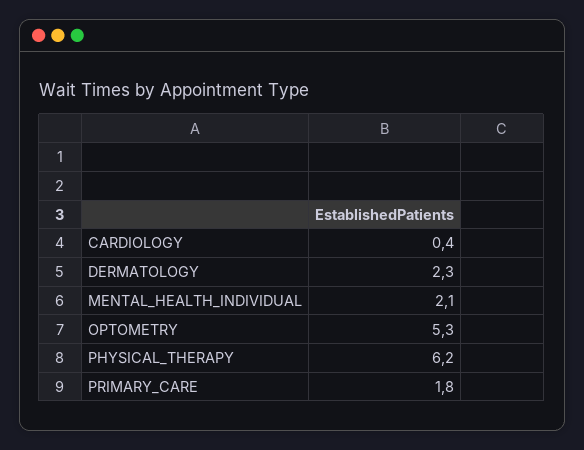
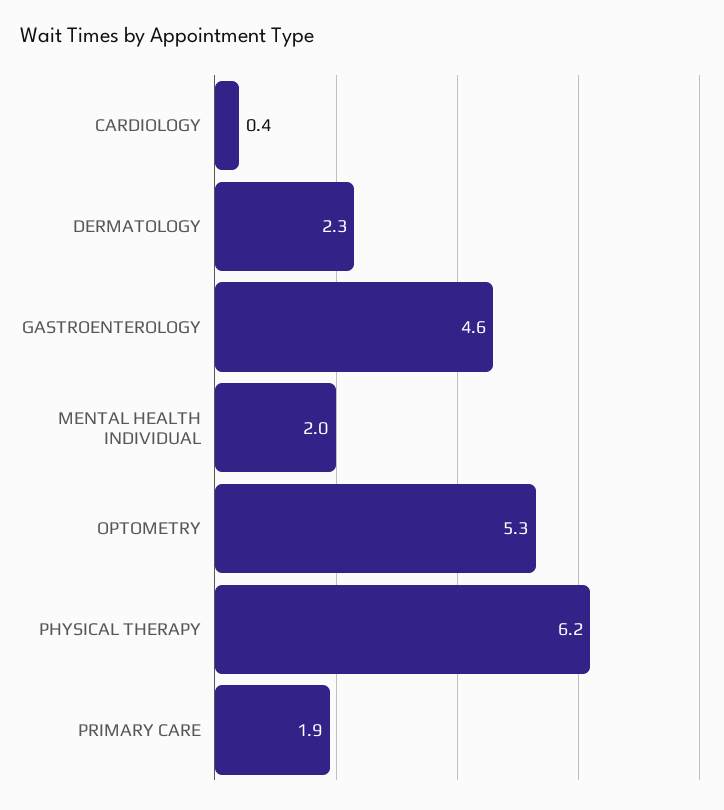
  {
    "CARDIOLOGY": 0.4,
    "DERMATOLOGY": 2.3,
-   "MENTAL_HEALTH_INDIVIDUAL": 2.1,
+   "MENTAL_HEALTH_INDIVIDUAL": 2,
    "OPTOMETRY": 5.3,
    "PHYSICAL_THERAPY": 6.2,
-   "PRIMARY_CARE": 1.8
+   "PRIMARY_CARE": 1.9,
+   "GASTROENTEROLOGY": 4.6
  }

